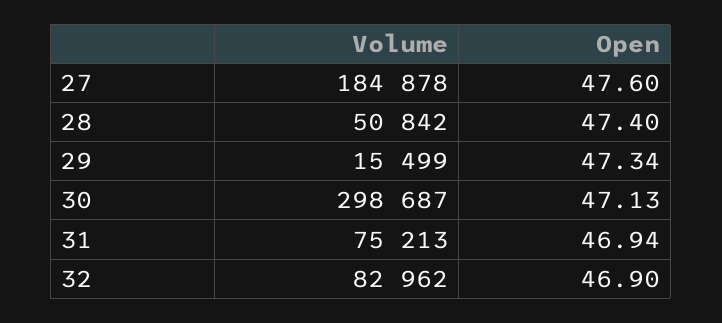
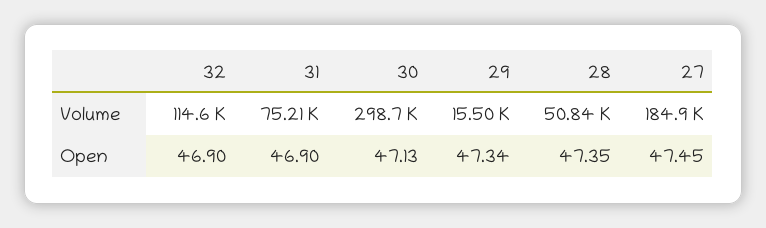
  {
    "Volume": {
      "27": 184878,
      "28": 50842,
      "29": 15499,
      "30": 298687,
      "31": 75213,
-     "32": 82962
+     "32": 114600
    },
    "Open": {
-     "27": 47.6,
+     "27": 47.45,
-     "28": 47.4,
+     "28": 47.35,
      "29": 47.34,
      "30": 47.13,
-     "31": 46.94,
+     "31": 46.9,
      "32": 46.9
    }
  }

